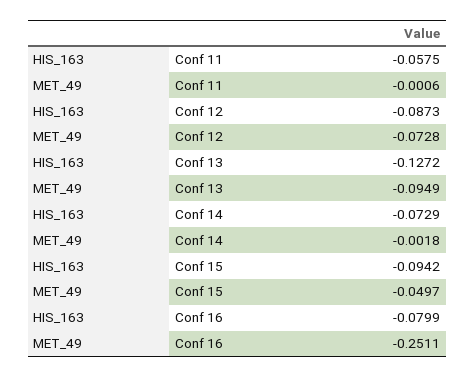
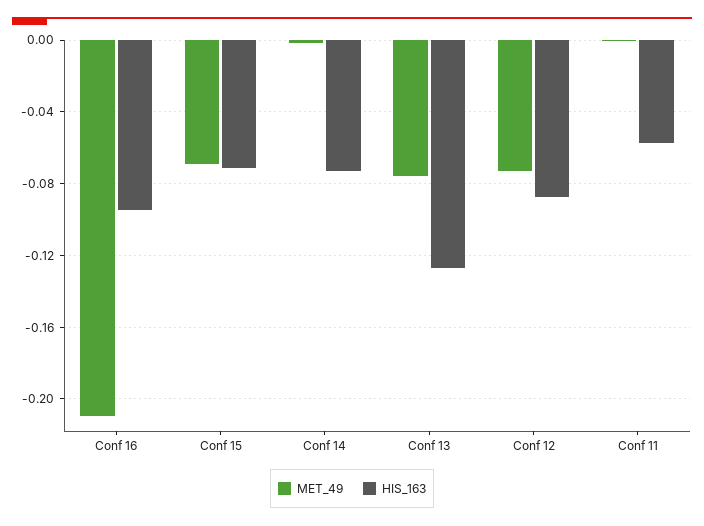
  {
    "HIS_163": {
      "Conf 11": -0.0575,
      "Conf 12": -0.0873,
      "Conf 13": -0.1272,
      "Conf 14": -0.0729,
-     "Conf 15": -0.0942,
+     "Conf 15": -0.07,
-     "Conf 16": -0.0799
+     "Conf 16": -0.095
    },
    "MET_49": {
      "Conf 11": -0.0006,
      "Conf 12": -0.0728,
-     "Conf 13": -0.0949,
+     "Conf 13": -0.075,
      "Conf 14": -0.0018,
-     "Conf 15": -0.0497,
+     "Conf 15": -0.07,
-     "Conf 16": -0.2511
+     "Conf 16": -0.21
    }
  }

